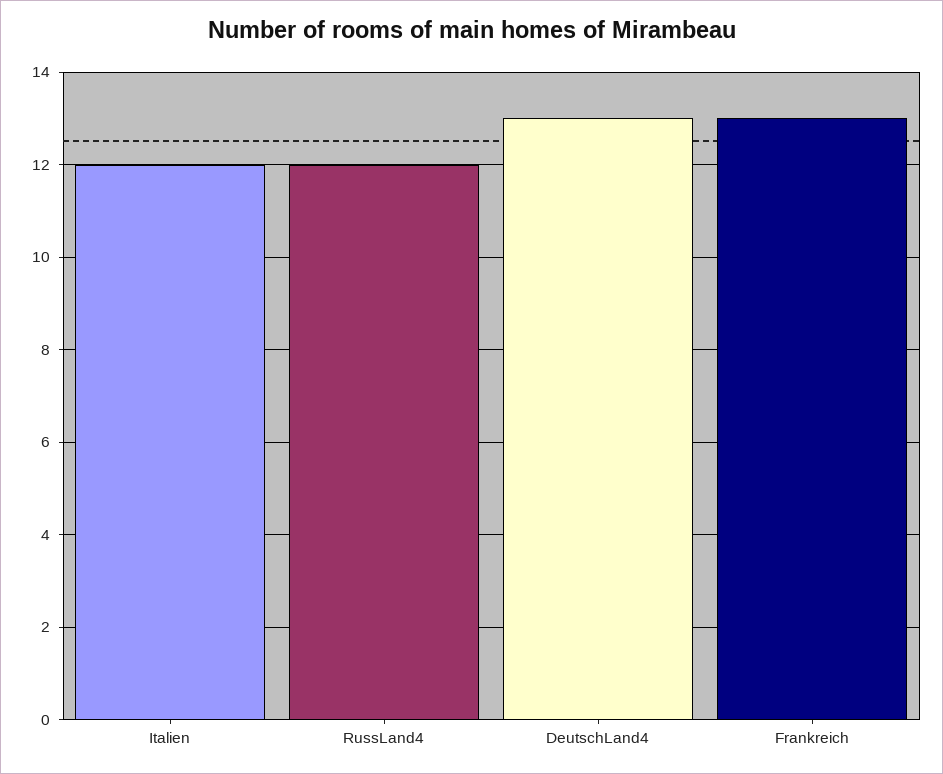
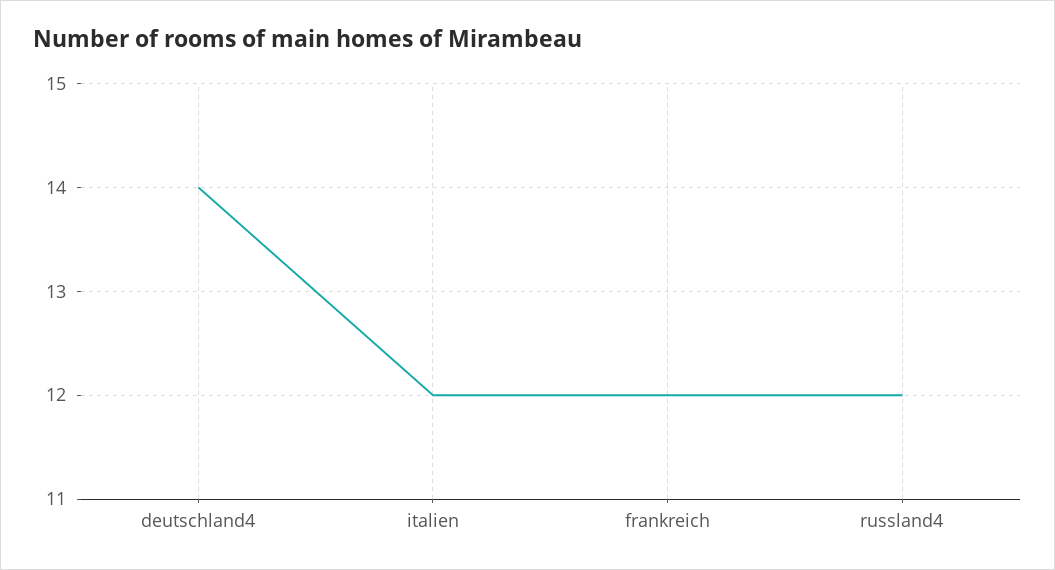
  {
    "Italien": 12,
    "RussLand4": 12,
-   "DeutschLand4": 13,
+   "DeutschLand4": 14,
-   "Frankreich": 13
+   "Frankreich": 12
  }

